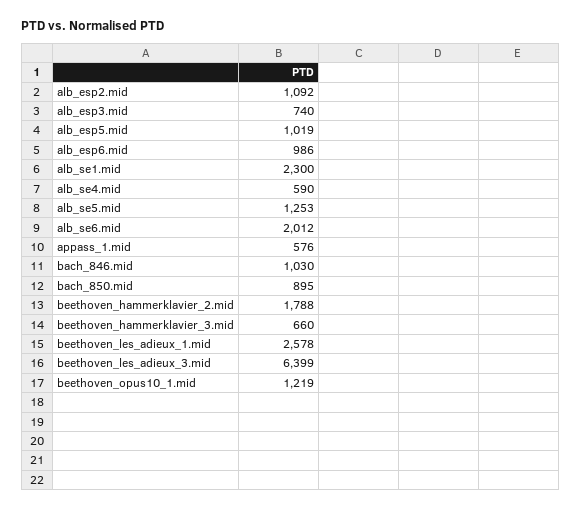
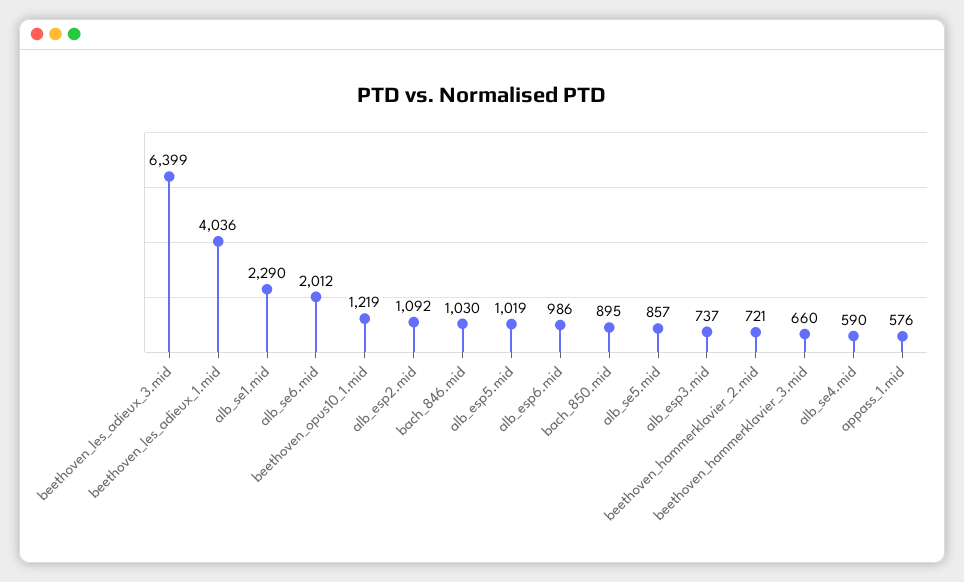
  {
    "alb_esp2.mid": 1092,
-   "alb_esp3.mid": 740,
+   "alb_esp3.mid": 737,
    "alb_esp5.mid": 1019,
    "alb_esp6.mid": 986,
-   "alb_se1.mid": 2300,
+   "alb_se1.mid": 2290,
    "alb_se4.mid": 590,
-   "alb_se5.mid": 1253,
+   "alb_se5.mid": 857,
    "alb_se6.mid": 2012,
    "appass_1.mid": 576,
    "bach_846.mid": 1030,
    "bach_850.mid": 895,
-   "beethoven_hammerklavier_2.mid": 1788,
+   "beethoven_hammerklavier_2.mid": 721,
    "beethoven_hammerklavier_3.mid": 660,
-   "beethoven_les_adieux_1.mid": 2578,
+   "beethoven_les_adieux_1.mid": 4036,
    "beethoven_les_adieux_3.mid": 6399,
    "beethoven_opus10_1.mid": 1219
  }

